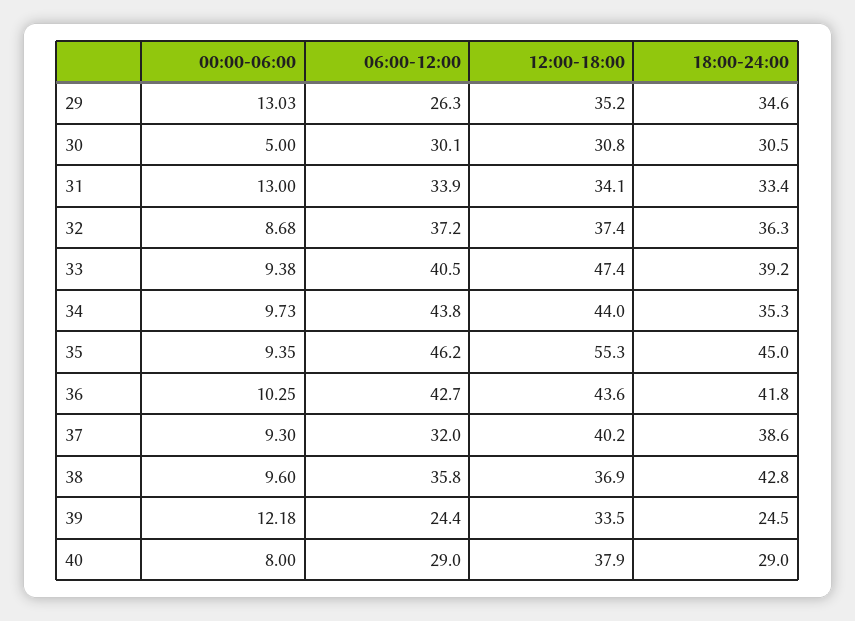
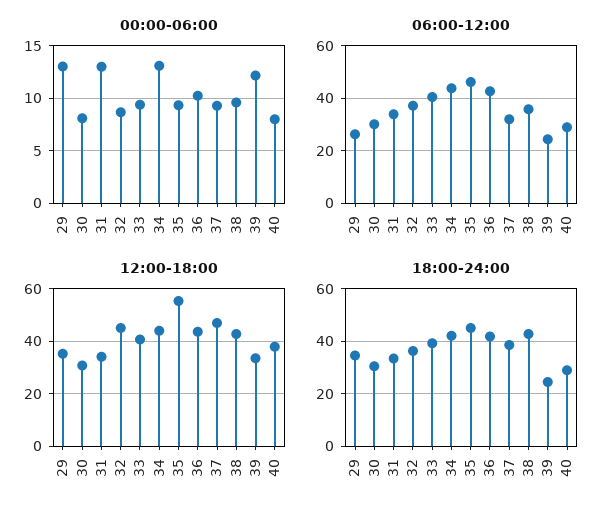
  {
    "00:00-06:00": {
      "29": 13.03,
-     "30": 5,
+     "30": 8,
      "31": 13,
      "32": 8.68,
      "33": 9.38,
-     "34": 9.73,
+     "34": 13,
      "35": 9.35,
      "36": 10.25,
      "37": 9.3,
      "38": 9.6,
      "39": 12.18,
      "40": 8
    },
    "06:00-12:00": {
      "29": 26.3,
      "30": 30.1,
      "31": 33.9,
      "32": 37.2,
      "33": 40.5,
      "34": 43.8,
      "35": 46.2,
      "36": 42.7,
      "37": 32,
      "38": 35.8,
      "39": 24.4,
      "40": 29
    },
    "12:00-18:00": {
      "29": 35.2,
      "30": 30.8,
      "31": 34.1,
-     "32": 37.4,
+     "32": 45,
-     "33": 47.4,
+     "33": 40,
      "34": 44,
      "35": 55.3,
      "36": 43.6,
-     "37": 40.2,
+     "37": 47.5,
-     "38": 36.9,
+     "38": 42.5,
      "39": 33.5,
      "40": 37.9
    },
    "18:00-24:00": {
      "29": 34.6,
      "30": 30.5,
      "31": 33.4,
      "32": 36.3,
      "33": 39.2,
-     "34": 35.3,
+     "34": 42.5,
      "35": 45,
      "36": 41.8,
      "37": 38.6,
      "38": 42.8,
      "39": 24.5,
      "40": 29
    }
  }

